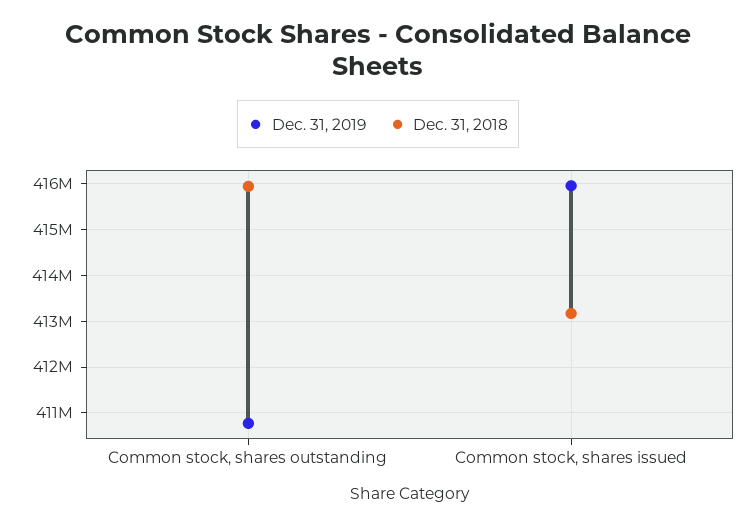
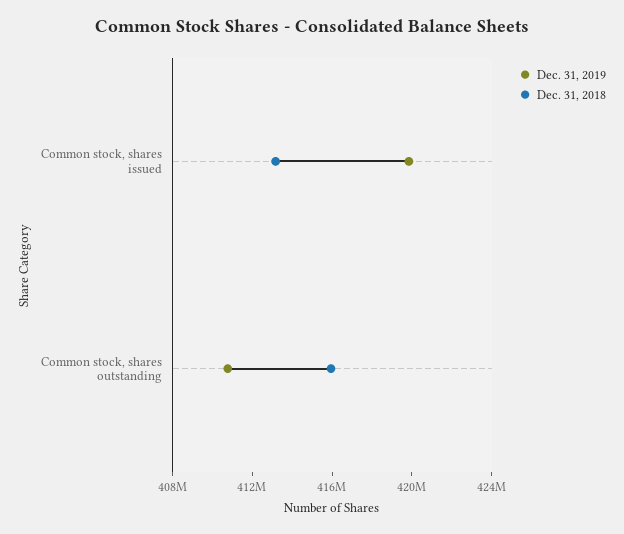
  {
    "Dec. 31, 2019": {
      "Common stock, shares outstanding": 410800000,
-     "Common stock, shares issued": 416000000
+     "Common stock, shares issued": 420000000
    },
    "Dec. 31, 2018": {
      "Common stock, shares outstanding": 416000000,
      "Common stock, shares issued": 413200000
    }
  }

